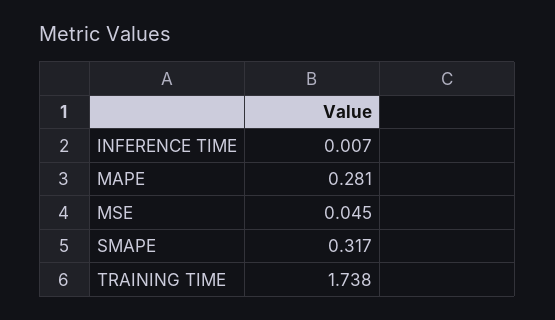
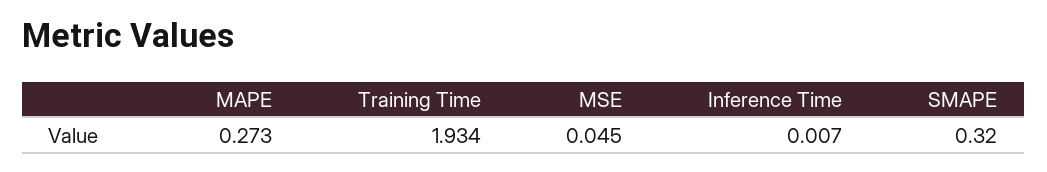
  {
    "INFERENCE TIME": 0.007,
-   "MAPE": 0.281,
+   "MAPE": 0.273,
    "MSE": 0.045,
-   "SMAPE": 0.317,
+   "SMAPE": 0.32,
-   "TRAINING TIME": 1.738
+   "TRAINING TIME": 1.934
  }

